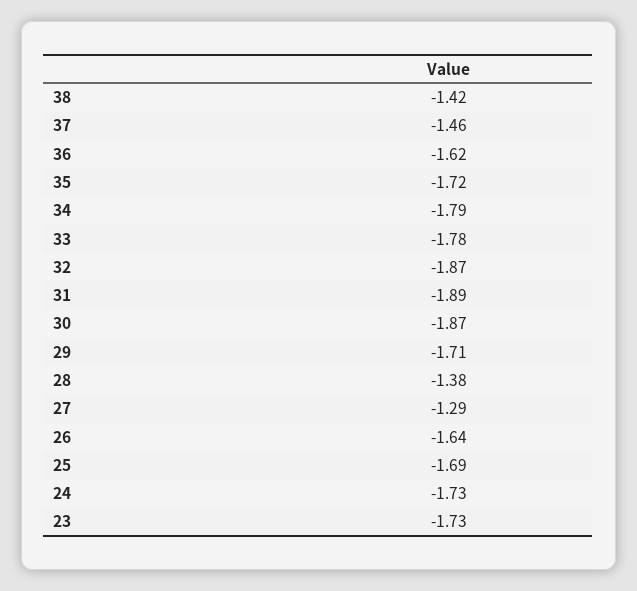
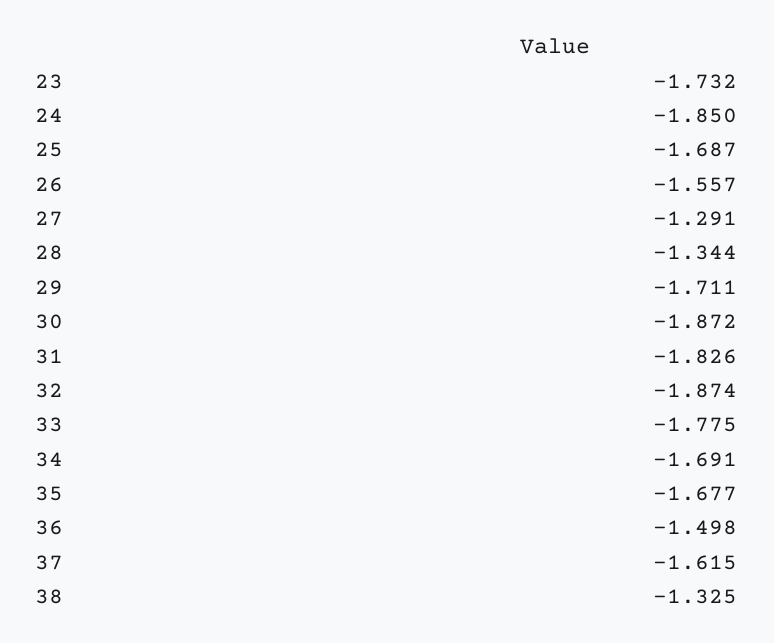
  {
-   "38": -1.42,
+   "38": -1.325,
-   "37": -1.46,
+   "37": -1.615,
-   "36": -1.62,
+   "36": -1.498,
-   "35": -1.72,
+   "35": -1.677,
-   "34": -1.79,
+   "34": -1.691,
    "33": -1.775,
    "32": -1.874,
-   "31": -1.89,
+   "31": -1.826,
    "30": -1.872,
    "29": -1.711,
-   "28": -1.38,
+   "28": -1.344,
    "27": -1.291,
-   "26": -1.64,
+   "26": -1.557,
    "25": -1.687,
-   "24": -1.73,
+   "24": -1.85,
    "23": -1.732
  }

